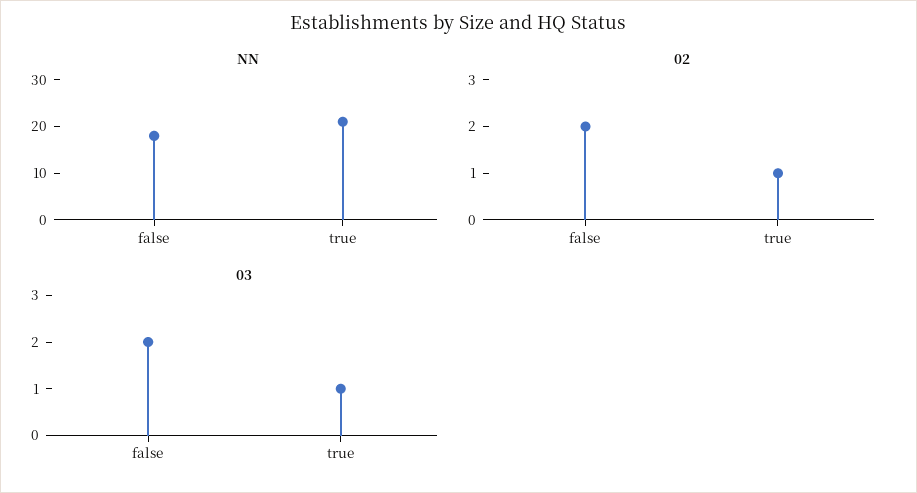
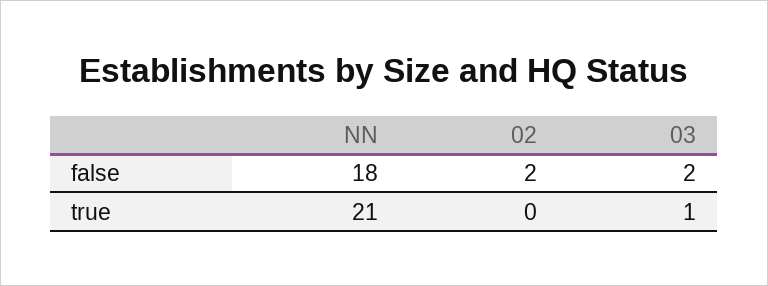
  {
    "NN": {
      "false": 18,
      "true": 21
    },
    "02": {
      "false": 2,
-     "true": 1
+     "true": 0
    },
    "03": {
      "false": 2,
      "true": 1
    }
  }

